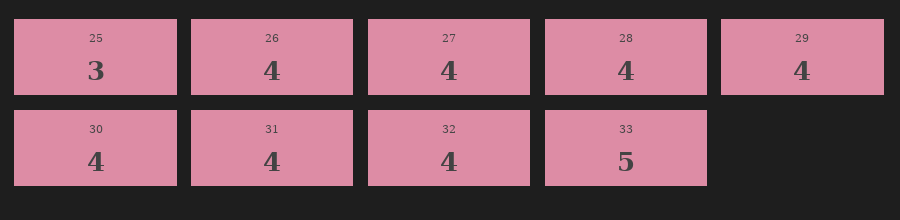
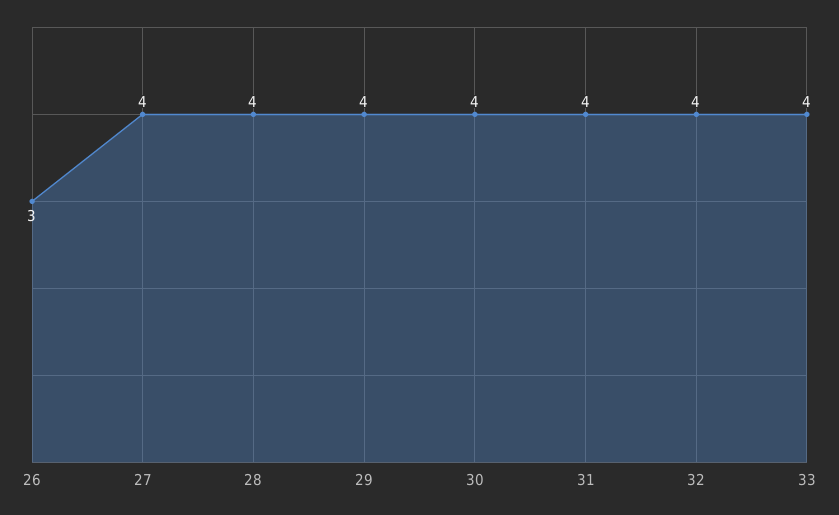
  {
-   "25": 3,
-   "26": 4,
+   "26": 3,
    "27": 4,
    "28": 4,
    "29": 4,
    "30": 4,
    "31": 4,
    "32": 4,
-   "33": 5
+   "33": 4
  }

